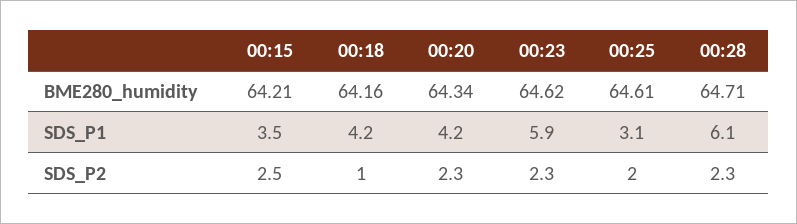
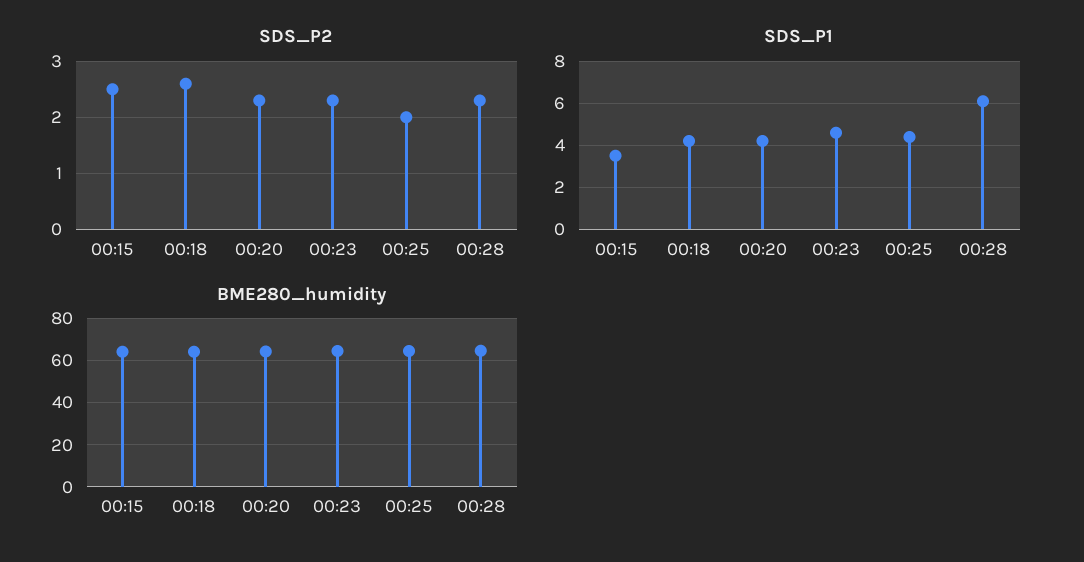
  {
    "BME280_humidity": {
      "00:15": 64.21,
      "00:18": 64.16,
      "00:20": 64.34,
      "00:23": 64.62,
      "00:25": 64.61,
      "00:28": 64.71
    },
    "SDS_P1": {
      "00:15": 3.5,
      "00:18": 4.2,
      "00:20": 4.2,
-     "00:23": 5.9,
+     "00:23": 4.5,
-     "00:25": 3.1,
+     "00:25": 4.5,
      "00:28": 6.1
    },
    "SDS_P2": {
      "00:15": 2.5,
-     "00:18": 1,
+     "00:18": 2.5,
      "00:20": 2.3,
      "00:23": 2.3,
      "00:25": 2,
      "00:28": 2.3
    }
  }

